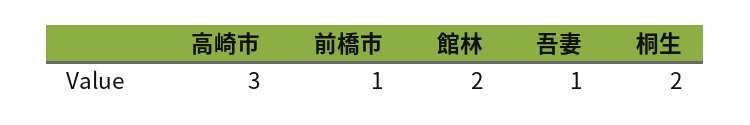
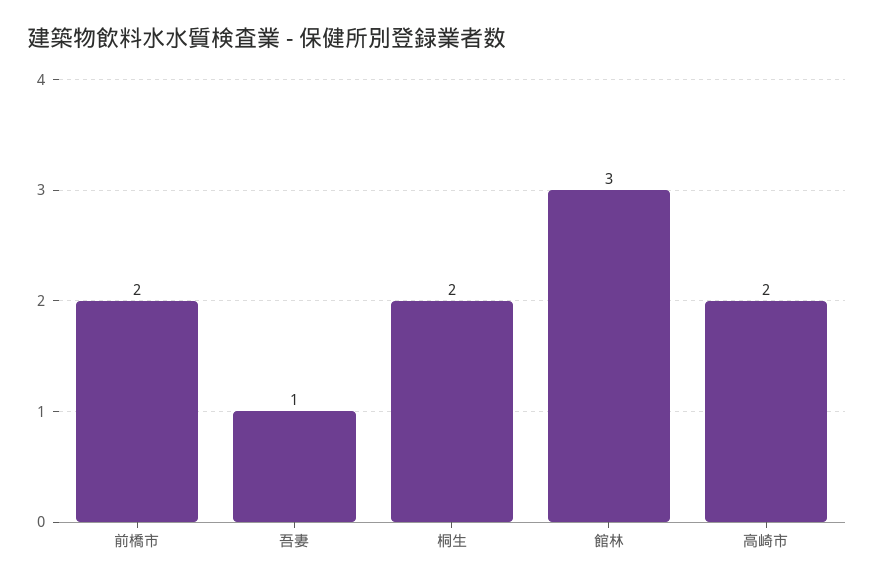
  {
-   "高崎市": 3,
+   "高崎市": 2,
-   "前橋市": 1,
+   "前橋市": 2,
-   "館林": 2,
+   "館林": 3,
    "吾妻": 1,
    "桐生": 2
  }

